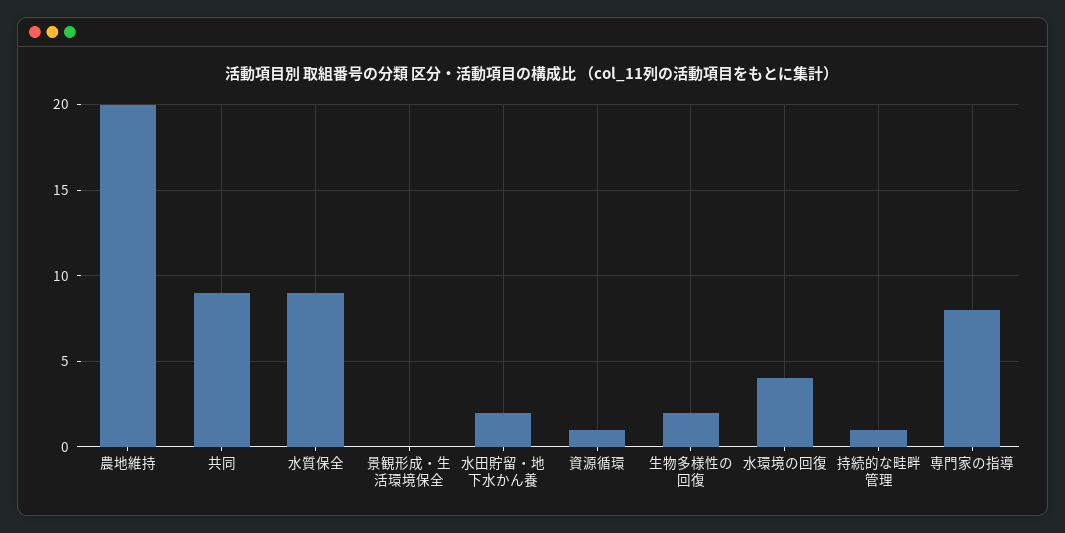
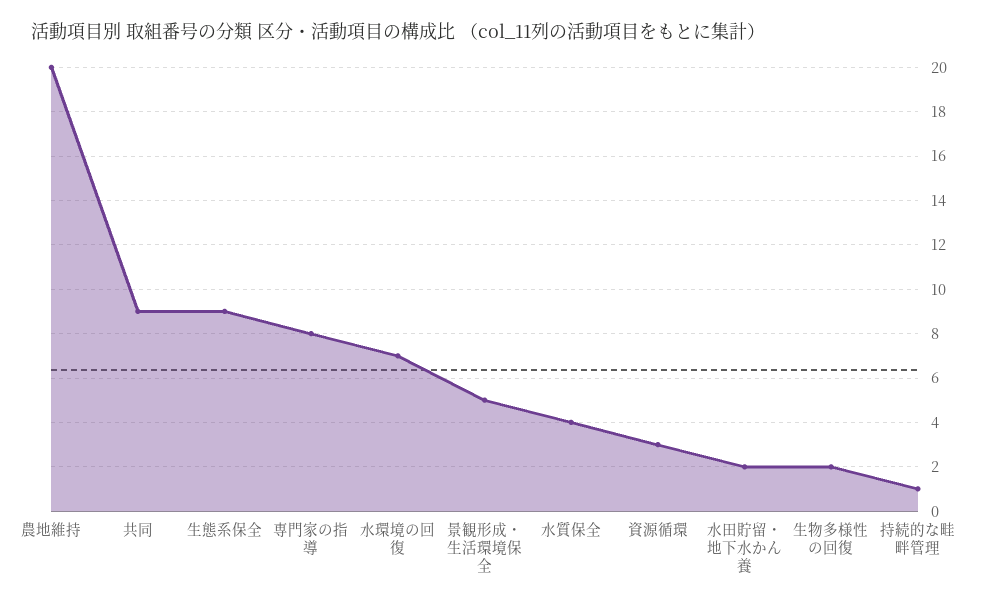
  {
    "農地維持": 20,
    "共同": 9,
-   "水質保全": 9,
+   "水質保全": 4,
-   "景観形成・生活環境保全": 0,
+   "景観形成・生活環境保全": 5,
    "水田貯留・地下水かん養": 2,
-   "資源循環": 1,
+   "資源循環": 3,
    "生物多様性の回復": 2,
-   "水環境の回復": 4,
+   "水環境の回復": 7,
    "持続的な畦畔管理": 1,
-   "専門家の指導": 8
+   "専門家の指導": 8,
+   "生態系保全": 9
  }

